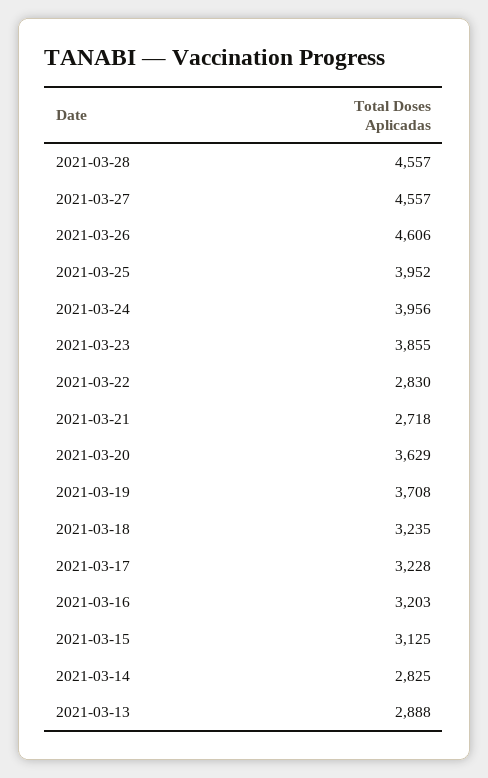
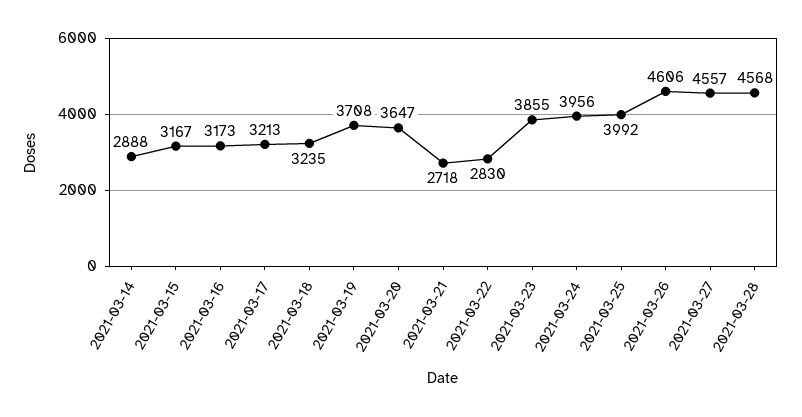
  {
-   "2021-03-28": 4557,
+   "2021-03-28": 4568,
    "2021-03-27": 4557,
    "2021-03-26": 4606,
-   "2021-03-25": 3952,
+   "2021-03-25": 3992,
    "2021-03-24": 3956,
    "2021-03-23": 3855,
    "2021-03-22": 2830,
    "2021-03-21": 2718,
-   "2021-03-20": 3629,
+   "2021-03-20": 3647,
    "2021-03-19": 3708,
    "2021-03-18": 3235,
-   "2021-03-17": 3228,
+   "2021-03-17": 3213,
-   "2021-03-16": 3203,
+   "2021-03-16": 3173,
-   "2021-03-15": 3125,
+   "2021-03-15": 3167,
-   "2021-03-14": 2825,
+   "2021-03-14": 2888
-   "2021-03-13": 2888
  }

